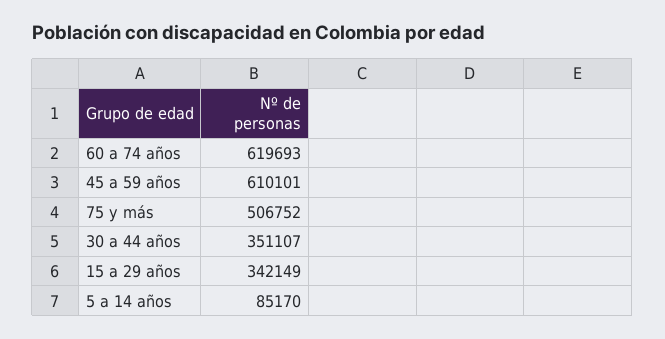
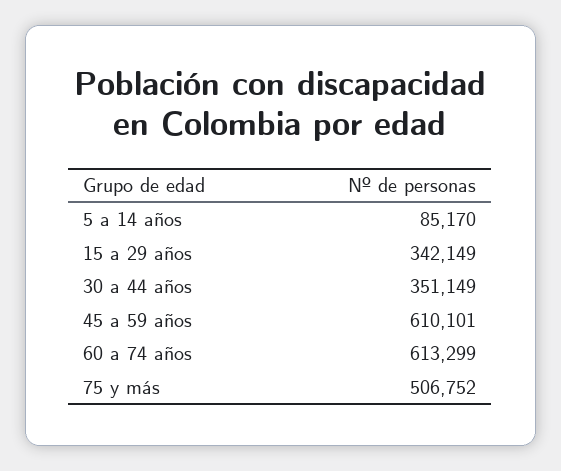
  {
-   "60 a 74 años": 619693,
+   "60 a 74 años": 613299,
    "45 a 59 años": 610101,
    "75 y más": 506752,
-   "30 a 44 años": 351107,
+   "30 a 44 años": 351149,
    "15 a 29 años": 342149,
    "5 a 14 años": 85170
  }

